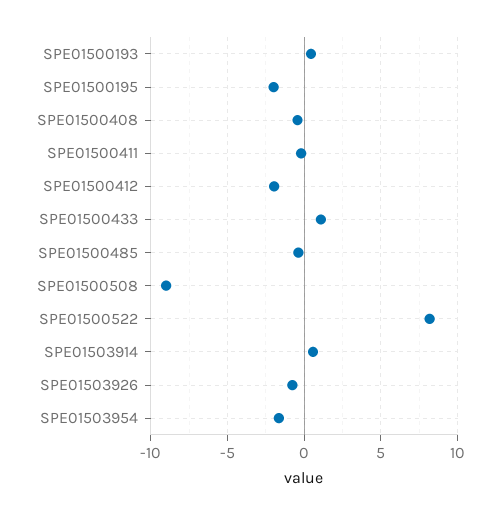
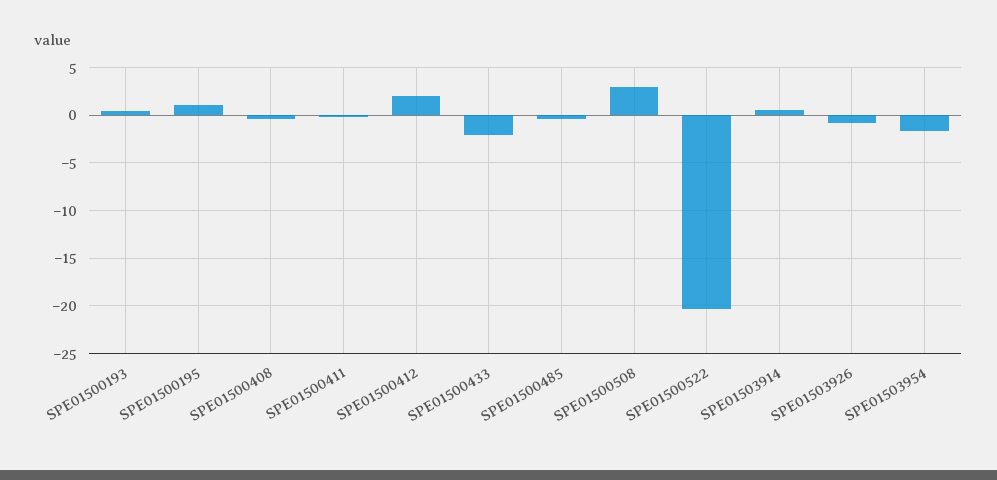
  {
    "SPE01500193": 0.5,
-   "SPE01500195": -2,
+   "SPE01500195": 1,
    "SPE01500408": -0.5,
    "SPE01500411": 0,
-   "SPE01500412": -2,
+   "SPE01500412": 2,
-   "SPE01500433": 1,
+   "SPE01500433": -2,
    "SPE01500485": -0.5,
-   "SPE01500508": -9,
+   "SPE01500508": 3,
-   "SPE01500522": 8,
+   "SPE01500522": -20,
    "SPE01503914": 0.5,
    "SPE01503926": -1,
    "SPE01503954": -1.5
  }

